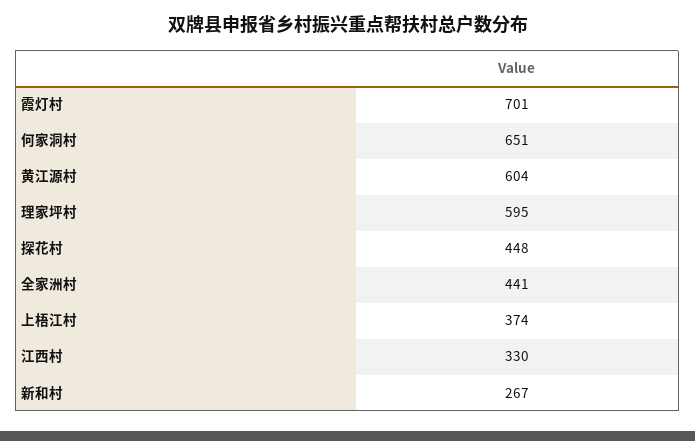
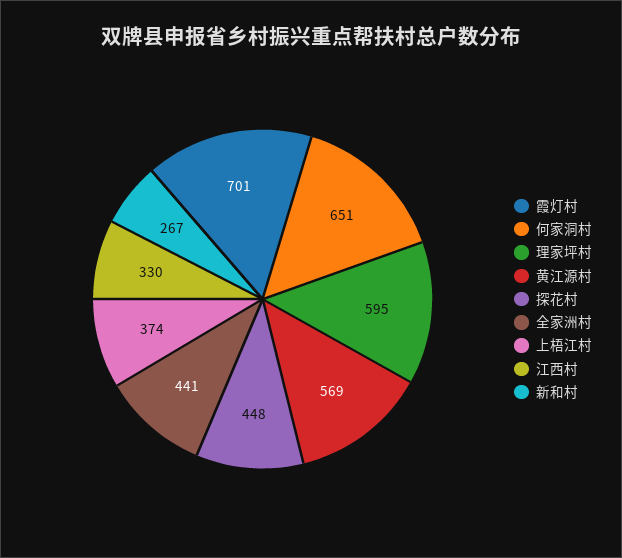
  {
    "霞灯村": 701,
    "何家洞村": 651,
-   "黄江源村": 604,
+   "黄江源村": 569,
    "理家坪村": 595,
    "探花村": 448,
    "全家洲村": 441,
    "上梧江村": 374,
    "江西村": 330,
    "新和村": 267
  }

